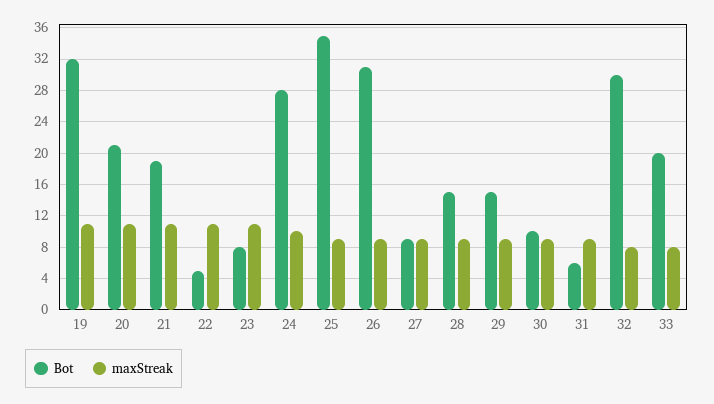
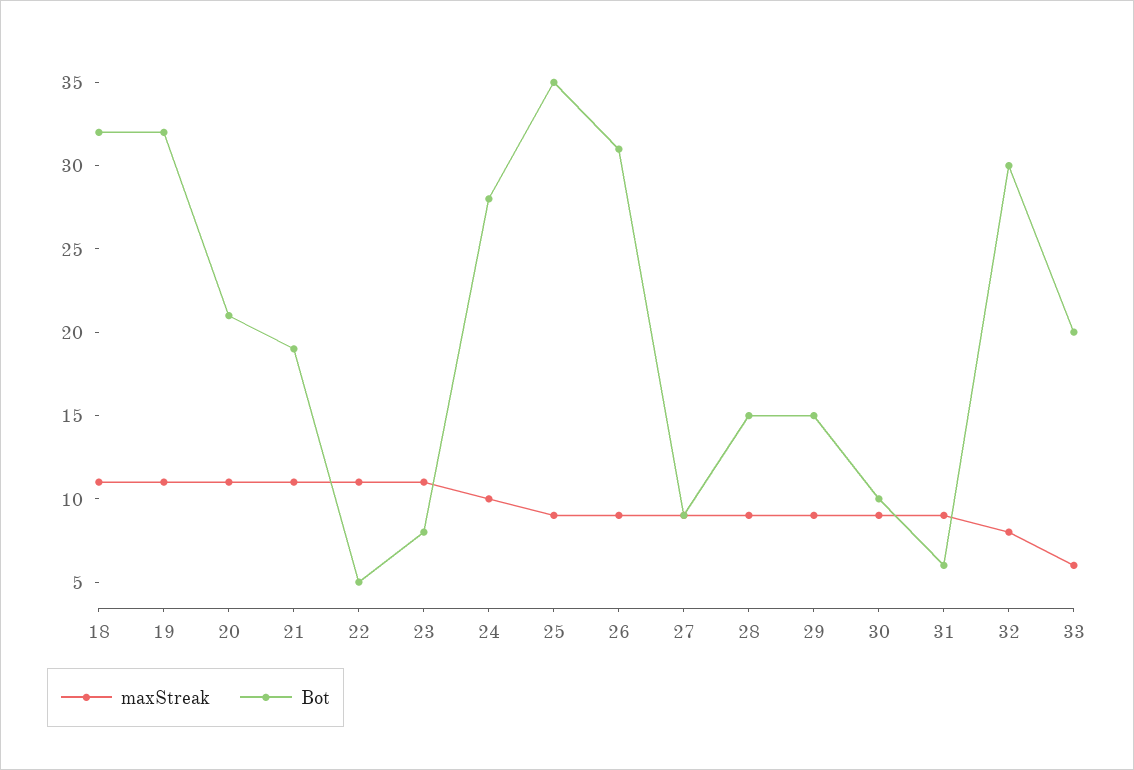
  {
    "Bot": {
      "19": 32,
      "20": 21,
      "21": 19,
      "22": 5,
      "23": 8,
      "24": 28,
      "25": 35,
      "26": 31,
      "27": 9,
      "28": 15,
      "29": 15,
      "30": 10,
      "31": 6,
      "32": 30,
-     "33": 20
+     "33": 20,
+     "18": 32
    },
    "maxStreak": {
      "19": 11,
      "20": 11,
      "21": 11,
      "22": 11,
      "23": 11,
      "24": 10,
      "25": 9,
      "26": 9,
      "27": 9,
      "28": 9,
      "29": 9,
      "30": 9,
      "31": 9,
      "32": 8,
-     "33": 8
+     "33": 6,
+     "18": 11
    }
  }

